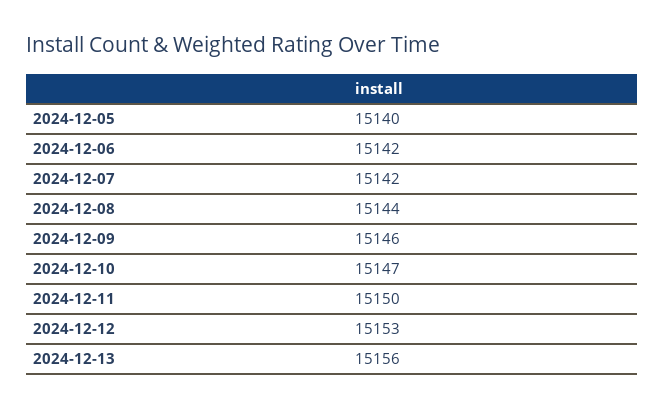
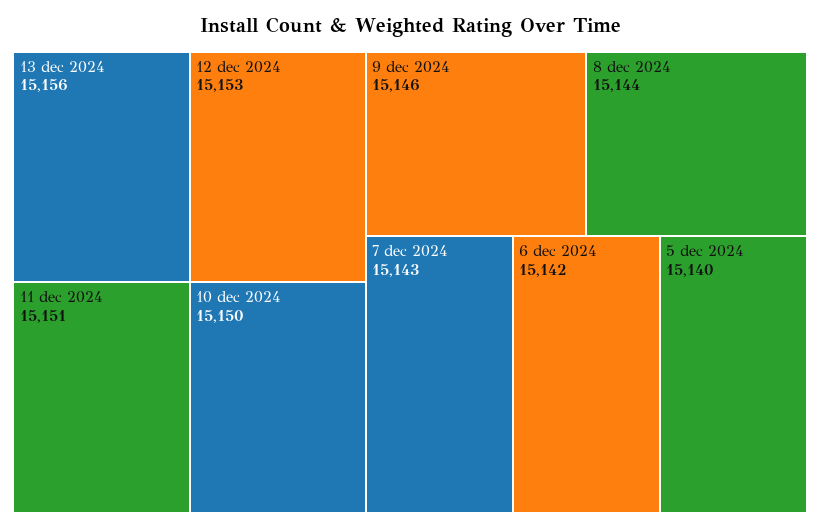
  {
    "2024-12-05": 15140,
    "2024-12-06": 15142,
-   "2024-12-07": 15142,
+   "2024-12-07": 15143,
    "2024-12-08": 15144,
    "2024-12-09": 15146,
-   "2024-12-10": 15147,
+   "2024-12-10": 15150,
-   "2024-12-11": 15150,
+   "2024-12-11": 15151,
    "2024-12-12": 15153,
    "2024-12-13": 15156
  }

